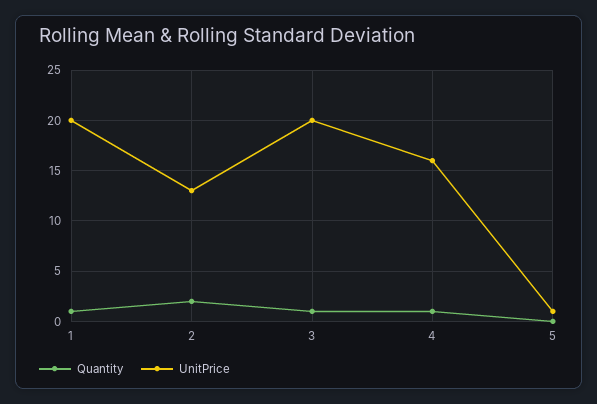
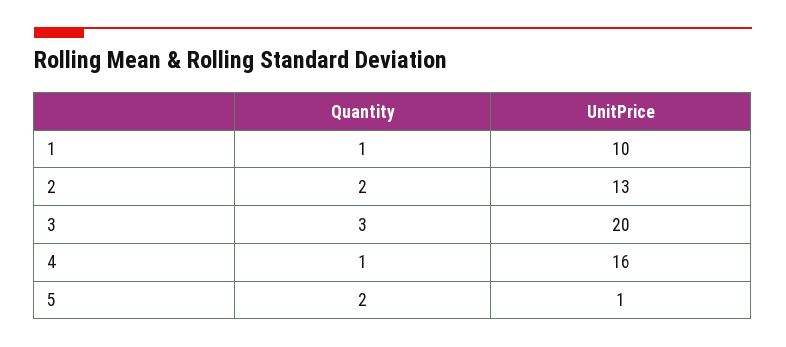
  {
    "Quantity": {
      "1": 1,
      "2": 2,
-     "3": 1,
+     "3": 3,
      "4": 1,
-     "5": 0
+     "5": 2
    },
    "UnitPrice": {
-     "1": 20,
+     "1": 10,
      "2": 13,
      "3": 20,
      "4": 16,
      "5": 1
    }
  }

